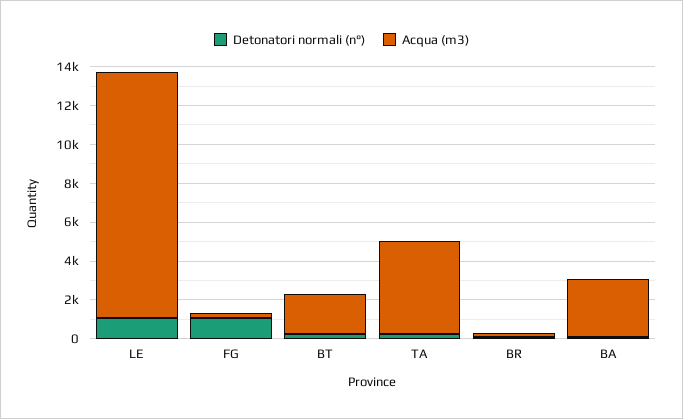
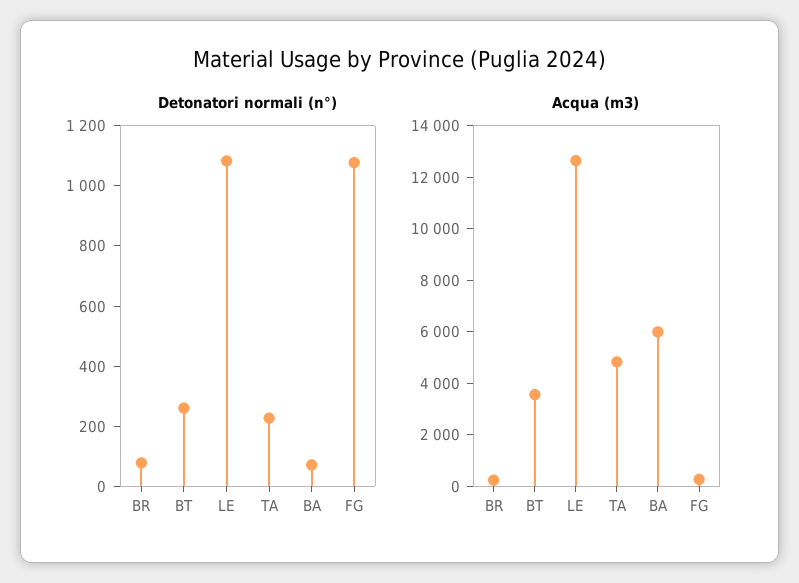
  {
    "Detonatori normali (n°)": {
      "LE": 1100,
      "FG": 1100,
      "BT": 250,
      "TA": 250,
      "BR": 100,
      "BA": 50
    },
    "Acqua (m3)": {
      "LE": 12500,
      "FG": 500,
-     "BT": 2000,
+     "BT": 3500,
      "TA": 5000,
      "BR": 0,
-     "BA": 3000
+     "BA": 6000
    }
  }

